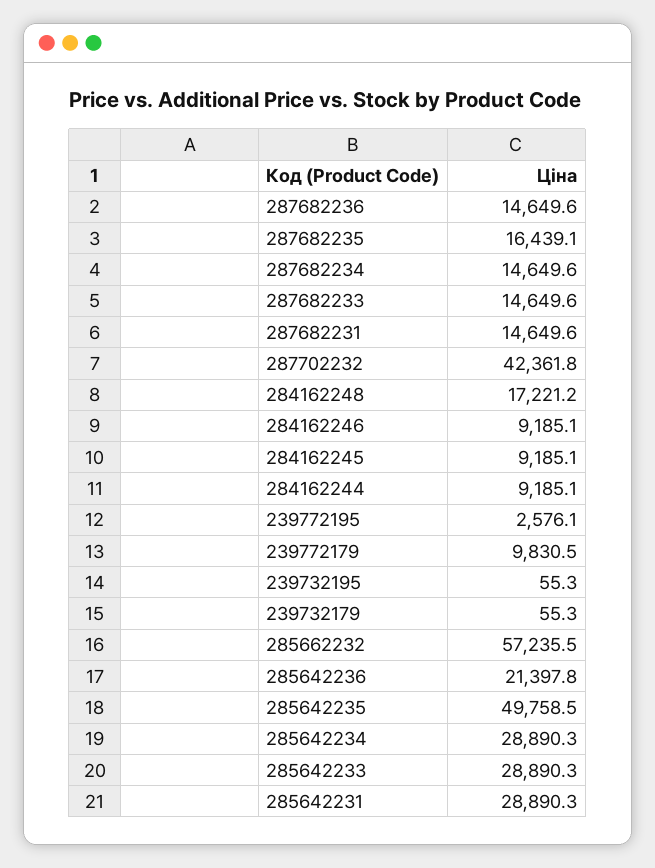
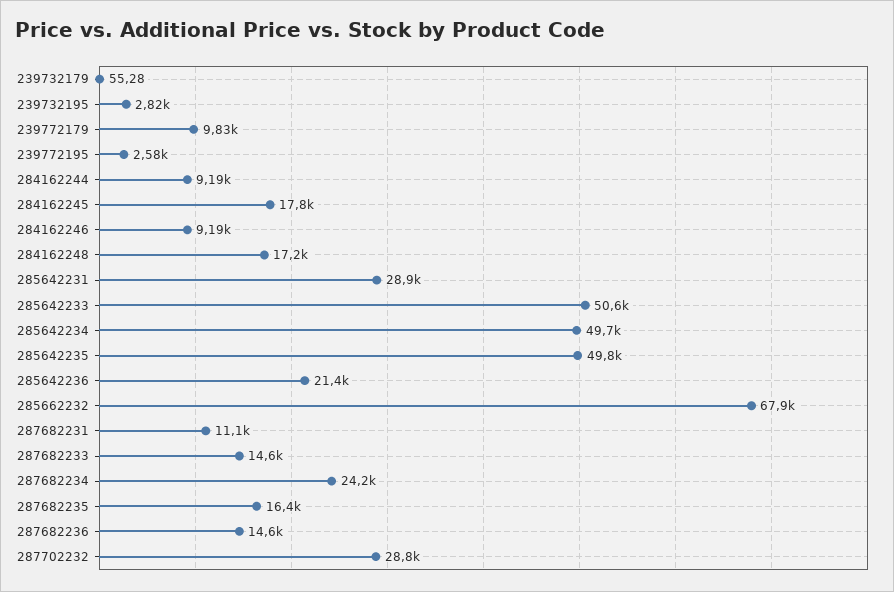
  {
    "287682236": 14649.6,
    "287682235": 16439.1,
-   "287682234": 14649.6,
+   "287682234": 24200,
    "287682233": 14649.6,
-   "287682231": 14649.6,
+   "287682231": 11100,
-   "287702232": 42361.8,
+   "287702232": 28800,
    "284162248": 17221.2,
    "284162246": 9185.1,
-   "284162245": 9185.1,
+   "284162245": 17800,
    "284162244": 9185.1,
    "239772195": 2576.1,
    "239772179": 9830.5,
-   "239732195": 55.3,
+   "239732195": 2820,
    "239732179": 55.28,
-   "285662232": 57235.5,
+   "285662232": 67900,
    "285642236": 21397.8,
    "285642235": 49758.5,
-   "285642234": 28890.3,
+   "285642234": 49700,
-   "285642233": 28890.3,
+   "285642233": 50600,
    "285642231": 28890.3
  }

